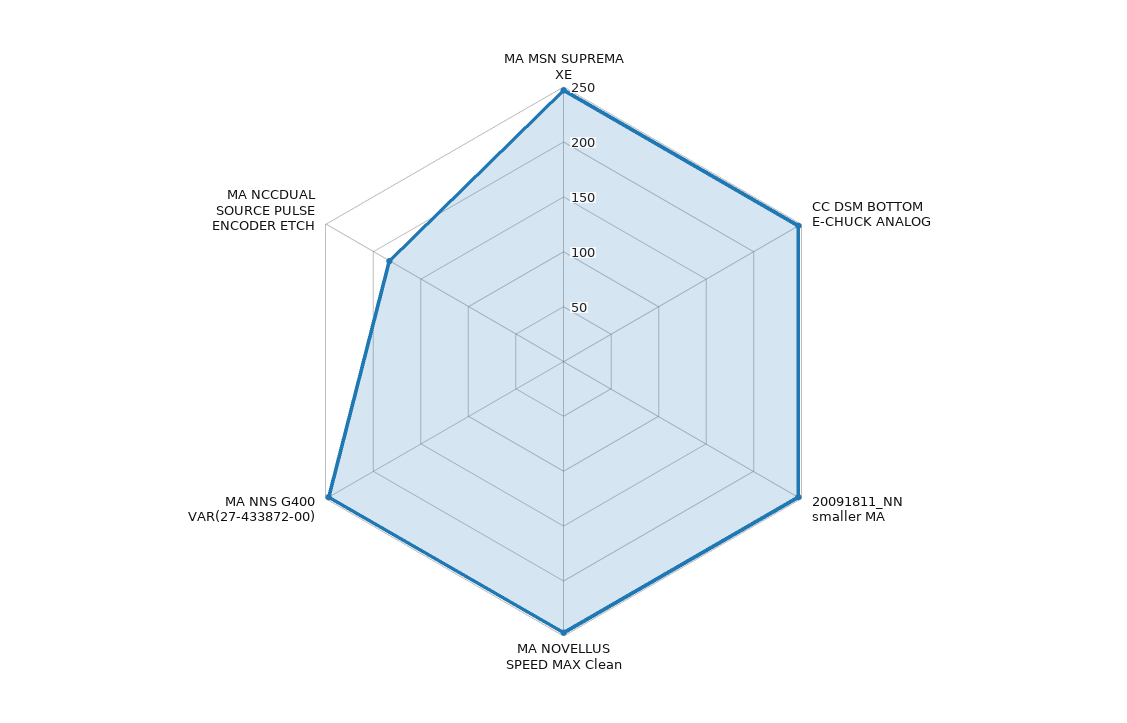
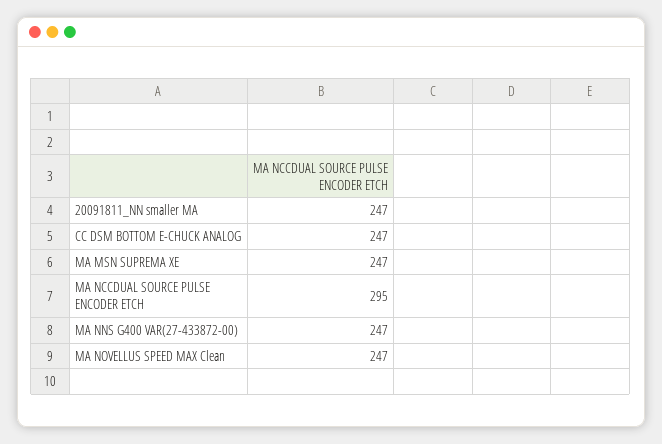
  {
    "MA MSN SUPREMA XE": 247,
    "CC DSM BOTTOM E-CHUCK ANALOG": 247,
    "20091811_NN smaller MA": 247,
    "MA NOVELLUS SPEED MAX Clean": 247,
    "MA NNS G400 VAR(27-433872-00)": 247,
-   "MA NCCDUAL SOURCE PULSE ENCODER ETCH": 180
+   "MA NCCDUAL SOURCE PULSE ENCODER ETCH": 295
  }

